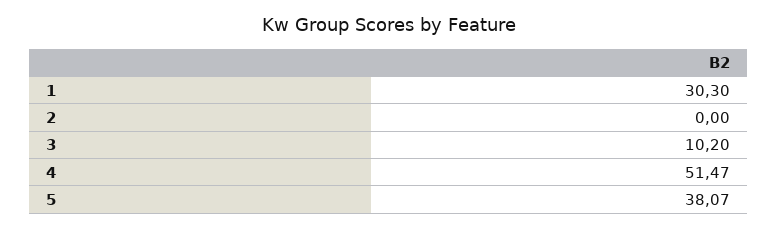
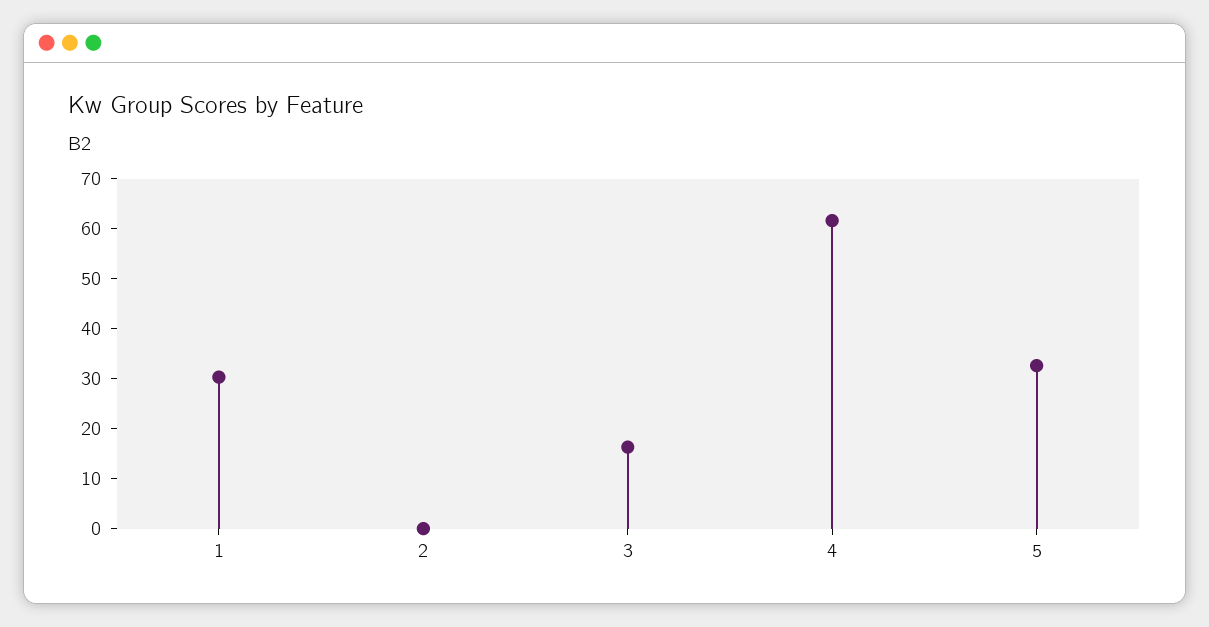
  {
    "1": 30.3,
    "2": 0,
-   "3": 10.2,
+   "3": 16,
-   "4": 51.47,
+   "4": 62,
-   "5": 38.07
+   "5": 32
  }

